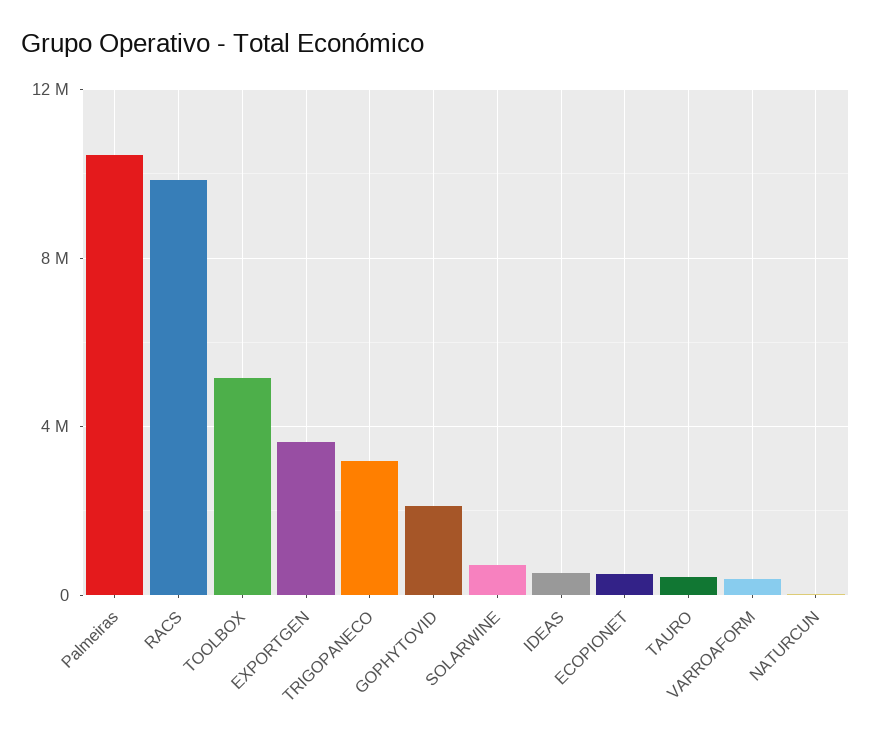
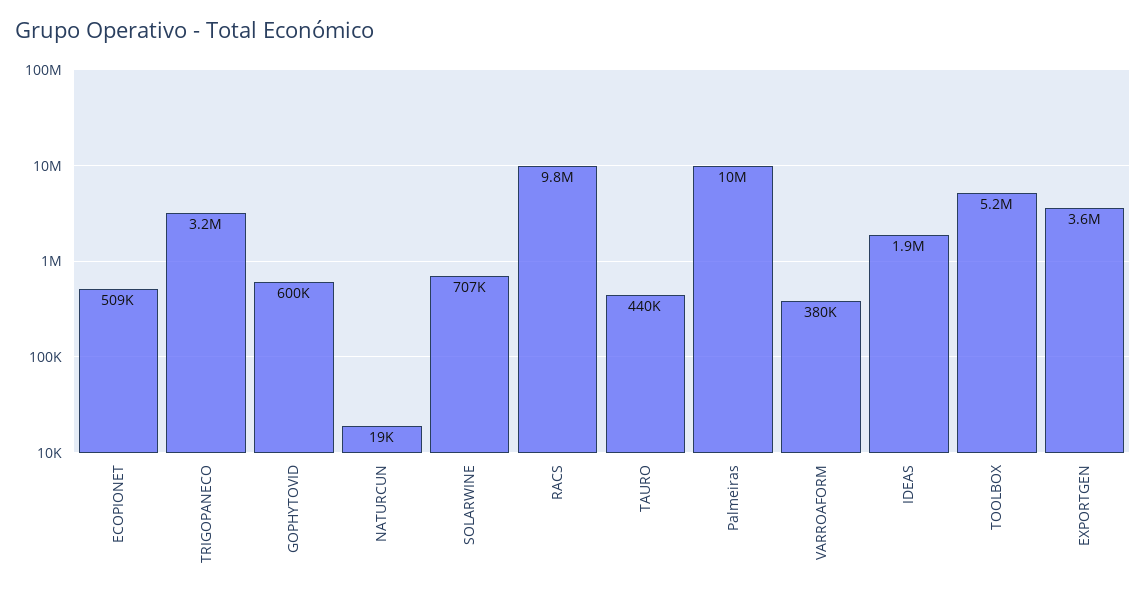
  {
    "Palmeiras": 10000000,
    "RACS": 9800000,
    "TOOLBOX": 5200000,
    "EXPORTGEN": 3600000,
    "TRIGOPANECO": 3200000,
-   "GOPHYTOVID": 2000000,
+   "GOPHYTOVID": 600000,
    "SOLARWINE": 707000,
-   "IDEAS": 500000,
+   "IDEAS": 1900000,
    "ECOPIONET": 509000,
    "TAURO": 440000,
    "VARROAFORM": 380000,
    "NATURCUN": 19000
  }

